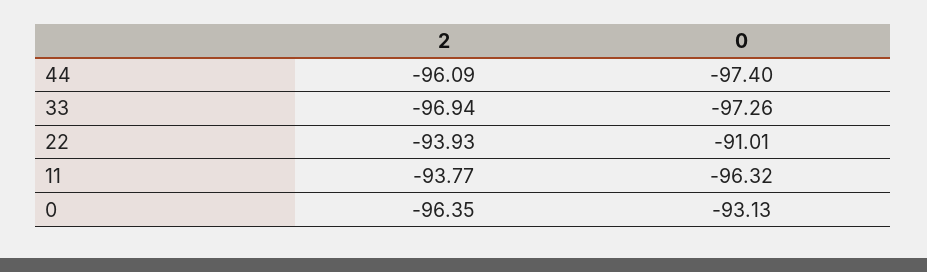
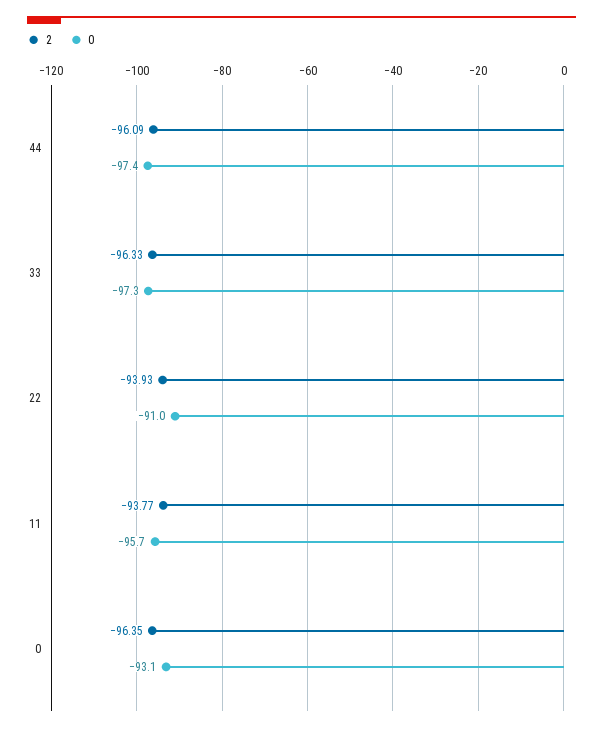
  {
    "2": {
      "44": -96.09,
-     "33": -96.94,
+     "33": -96.33,
      "22": -93.93,
      "11": -93.77,
      "0": -96.35
    },
    "0": {
      "44": -97.4,
      "33": -97.26,
      "22": -91.01,
-     "11": -96.32,
+     "11": -95.7,
      "0": -93.13
    }
  }

